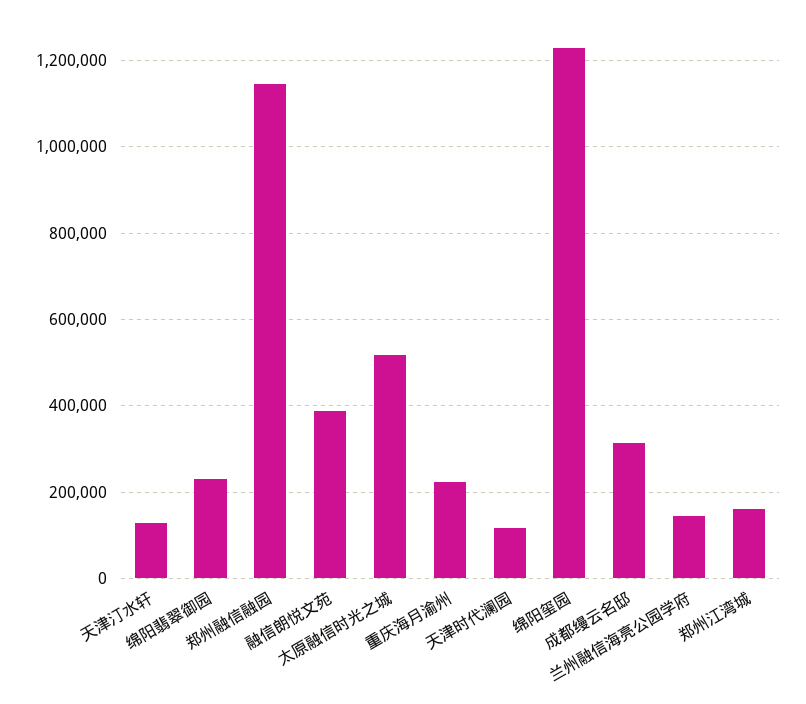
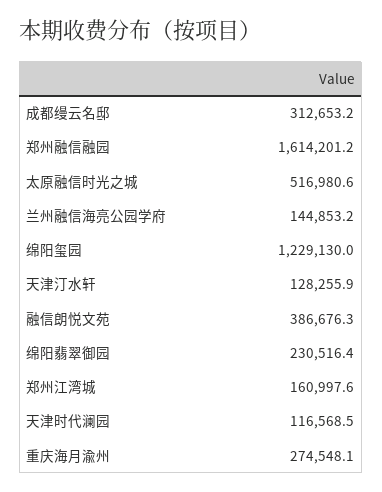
  {
    "天津汀水轩": 128255.9,
    "绵阳翡翠御园": 230516.4,
-   "郑州融信融园": 1140000,
+   "郑州融信融园": 1614201.2,
    "融信朗悦文苑": 386676.3,
    "太原融信时光之城": 516980.6,
-   "重庆海月渝州": 220000,
+   "重庆海月渝州": 274548.1,
    "天津时代澜园": 116568.5,
    "绵阳玺园": 1229130,
    "成都缦云名邸": 312653.2,
    "兰州融信海亮公园学府": 144853.2,
    "郑州江湾城": 160997.6
  }

